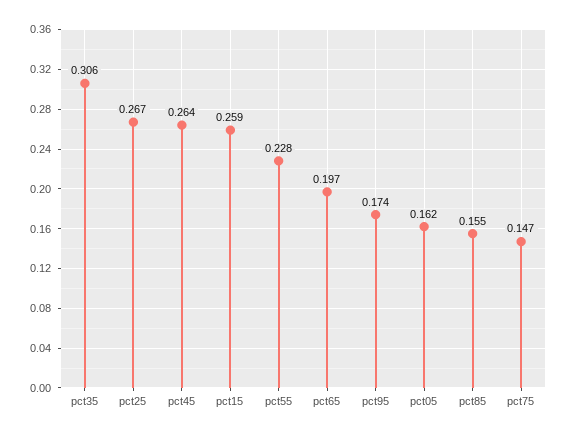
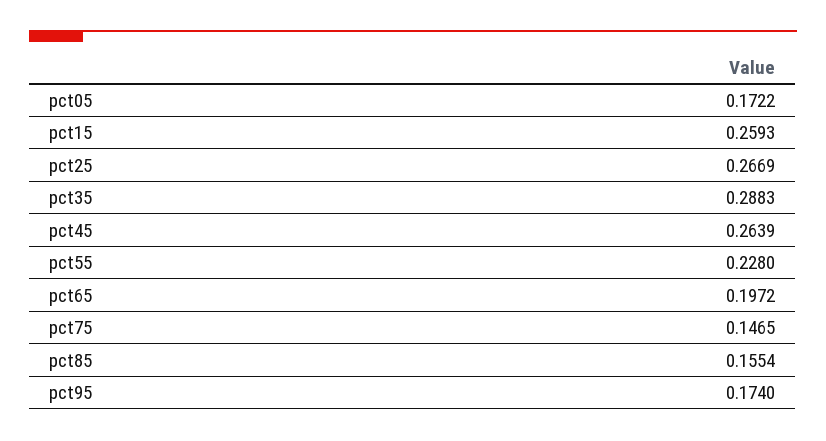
  {
-   "pct35": 0.306,
+   "pct35": 0.2883,
    "pct25": 0.2669,
    "pct45": 0.2639,
    "pct15": 0.2593,
    "pct55": 0.228,
    "pct65": 0.1972,
    "pct95": 0.174,
-   "pct05": 0.162,
+   "pct05": 0.1722,
    "pct85": 0.1554,
    "pct75": 0.1465
  }

